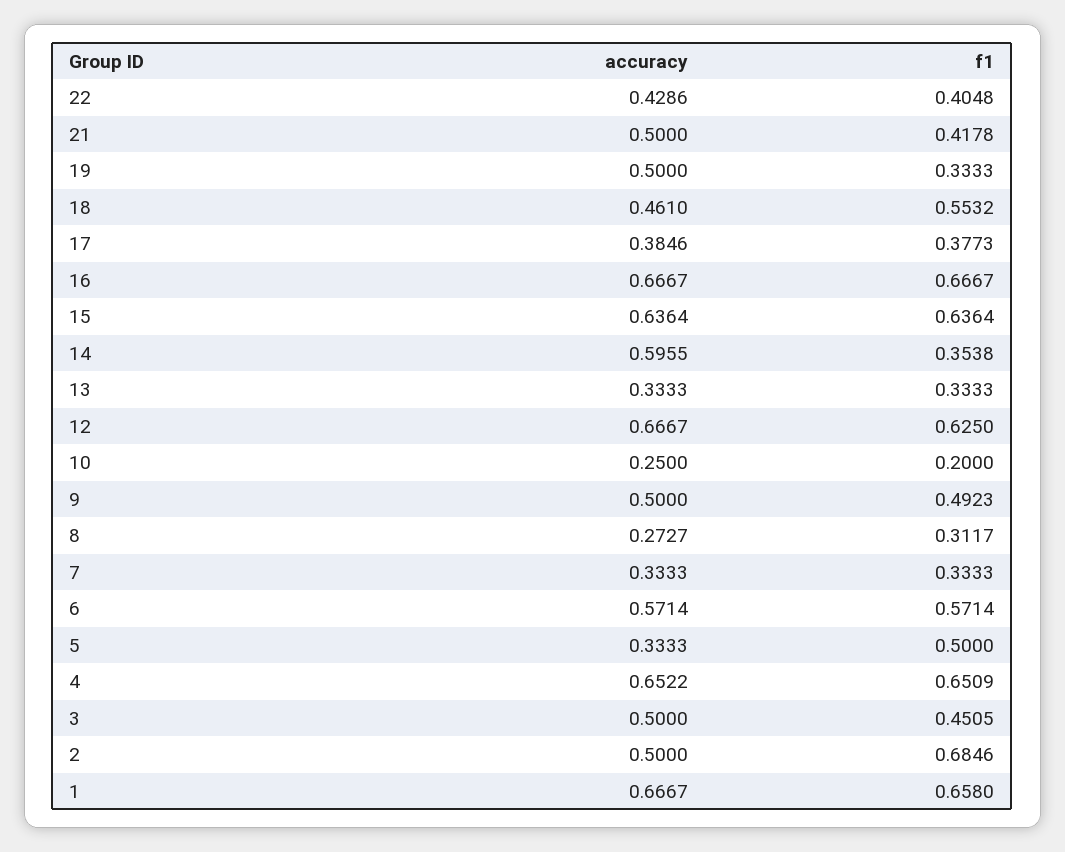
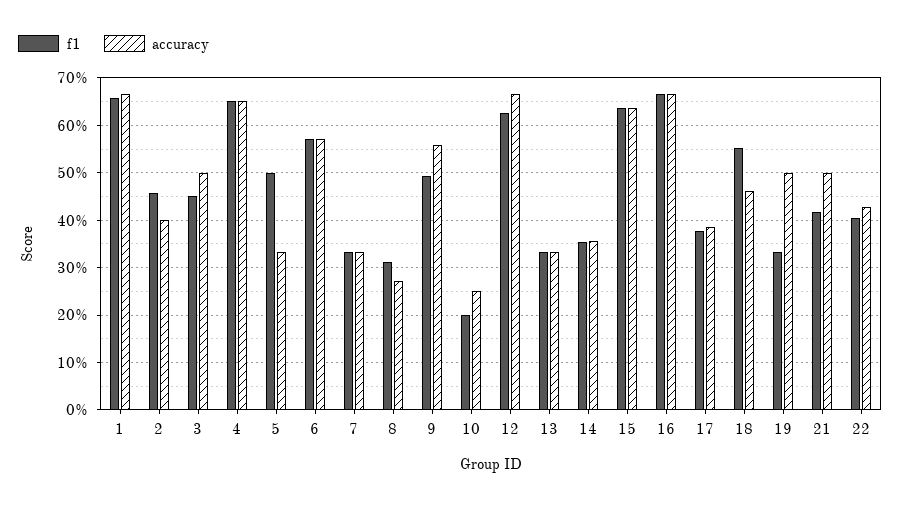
  {
    "accuracy": {
      "22": 0.4286,
      "21": 0.5,
      "19": 0.5,
      "18": 0.461,
      "17": 0.3846,
      "16": 0.6667,
      "15": 0.6364,
-     "14": 0.5955,
+     "14": 0.36,
      "13": 0.3333,
      "12": 0.6667,
      "10": 0.25,
-     "9": 0.5,
+     "9": 0.56,
      "8": 0.2727,
      "7": 0.3333,
      "6": 0.5714,
      "5": 0.3333,
      "4": 0.6522,
      "3": 0.5,
-     "2": 0.5,
+     "2": 0.4,
      "1": 0.6667
    },
    "f1": {
      "22": 0.4048,
      "21": 0.4178,
      "19": 0.3333,
      "18": 0.5532,
      "17": 0.3773,
      "16": 0.6667,
      "15": 0.6364,
      "14": 0.3538,
      "13": 0.3333,
      "12": 0.625,
      "10": 0.2,
      "9": 0.4923,
      "8": 0.3117,
      "7": 0.3333,
      "6": 0.5714,
      "5": 0.5,
      "4": 0.6509,
      "3": 0.4505,
-     "2": 0.6846,
+     "2": 0.46,
      "1": 0.658
    }
  }

